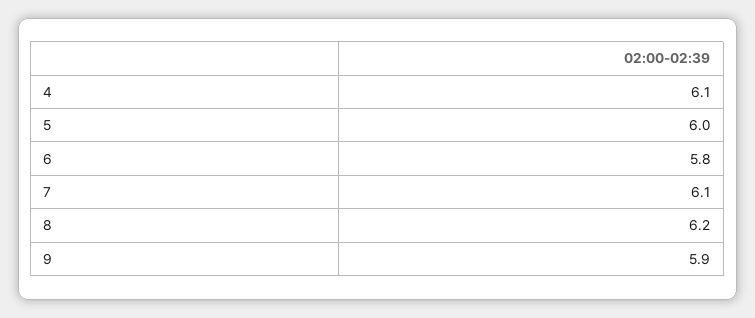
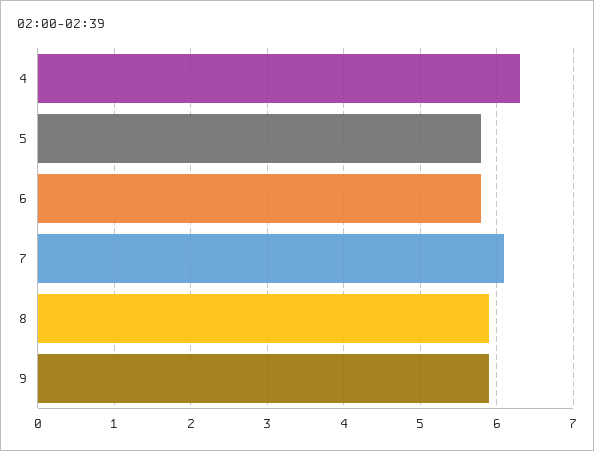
  {
-   "4": 6.1,
+   "4": 6.3,
-   "5": 6,
+   "5": 5.8,
    "6": 5.8,
    "7": 6.1,
-   "8": 6.2,
+   "8": 5.9,
    "9": 5.9
  }

